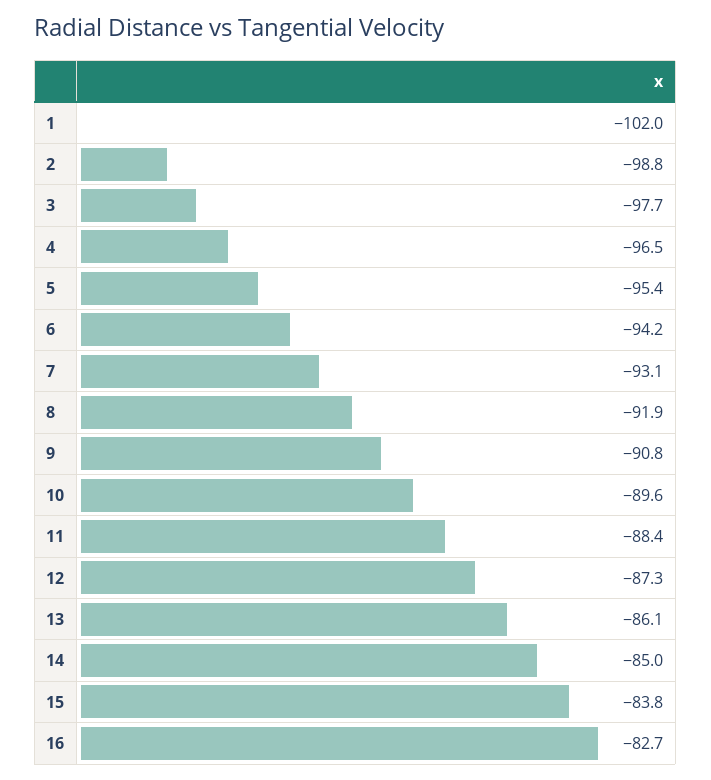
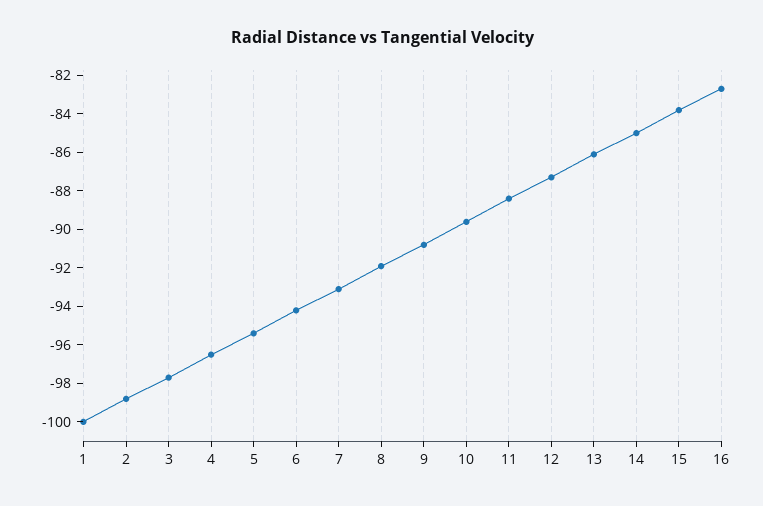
  {
-   "1": -102,
+   "1": -100,
    "2": -98.8,
    "3": -97.7,
    "4": -96.5,
    "5": -95.4,
    "6": -94.2,
    "7": -93.1,
    "8": -91.9,
    "9": -90.8,
    "10": -89.6,
    "11": -88.4,
    "12": -87.3,
    "13": -86.1,
    "14": -85,
    "15": -83.8,
    "16": -82.7
  }

